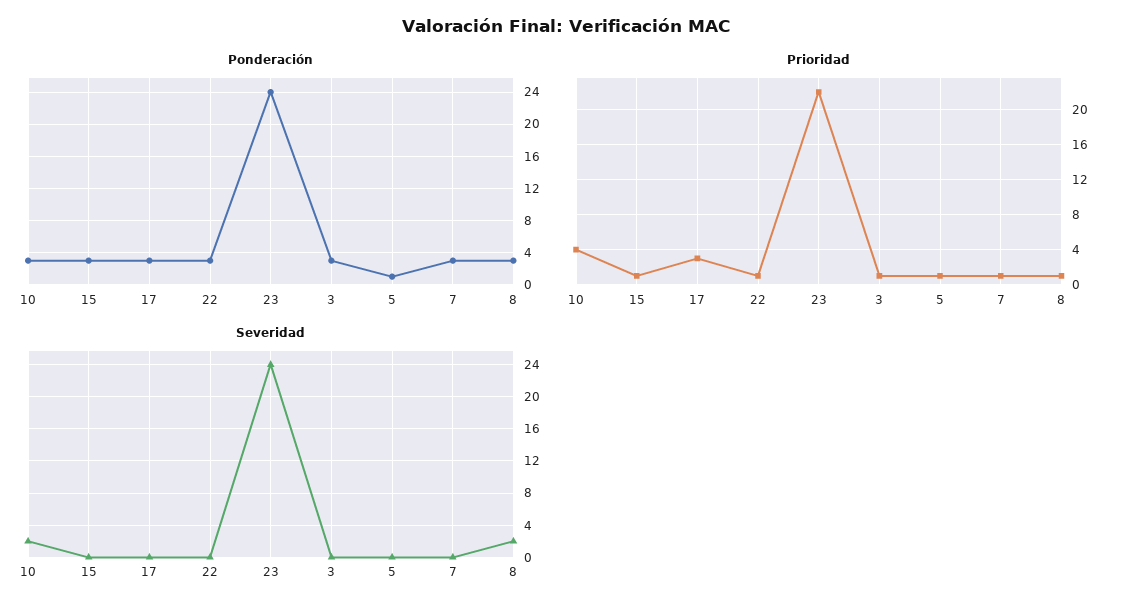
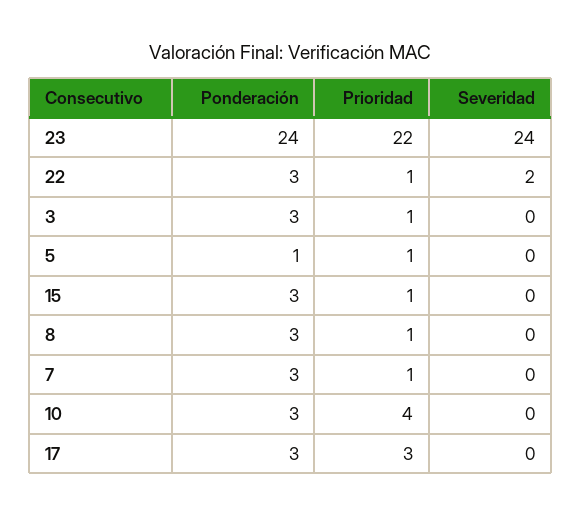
  {
    "Ponderación": {
      "10": 3,
      "15": 3,
      "17": 3,
      "22": 3,
      "23": 24,
      "3": 3,
      "5": 1,
      "7": 3,
      "8": 3
    },
    "Prioridad": {
      "10": 4,
      "15": 1,
      "17": 3,
      "22": 1,
      "23": 22,
      "3": 1,
      "5": 1,
      "7": 1,
      "8": 1
    },
    "Severidad": {
-     "10": 2,
+     "10": 0,
      "15": 0,
      "17": 0,
-     "22": 0,
+     "22": 2,
      "23": 24,
      "3": 0,
      "5": 0,
      "7": 0,
-     "8": 2
+     "8": 0
    }
  }

